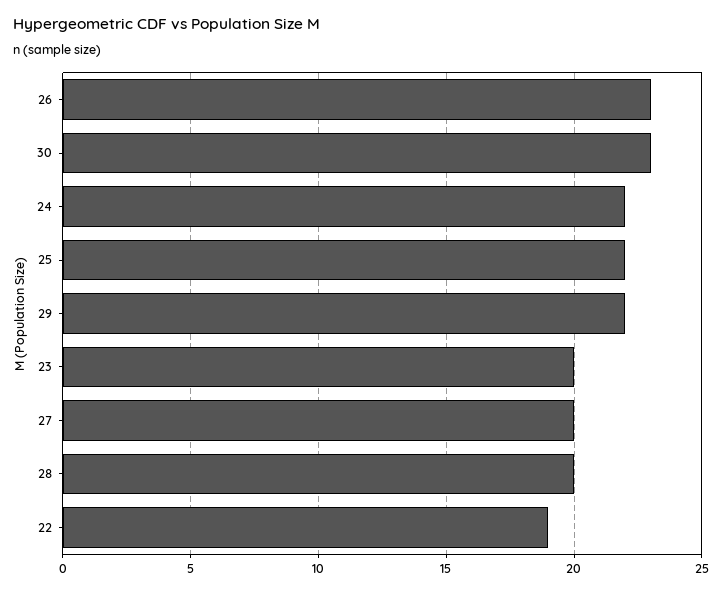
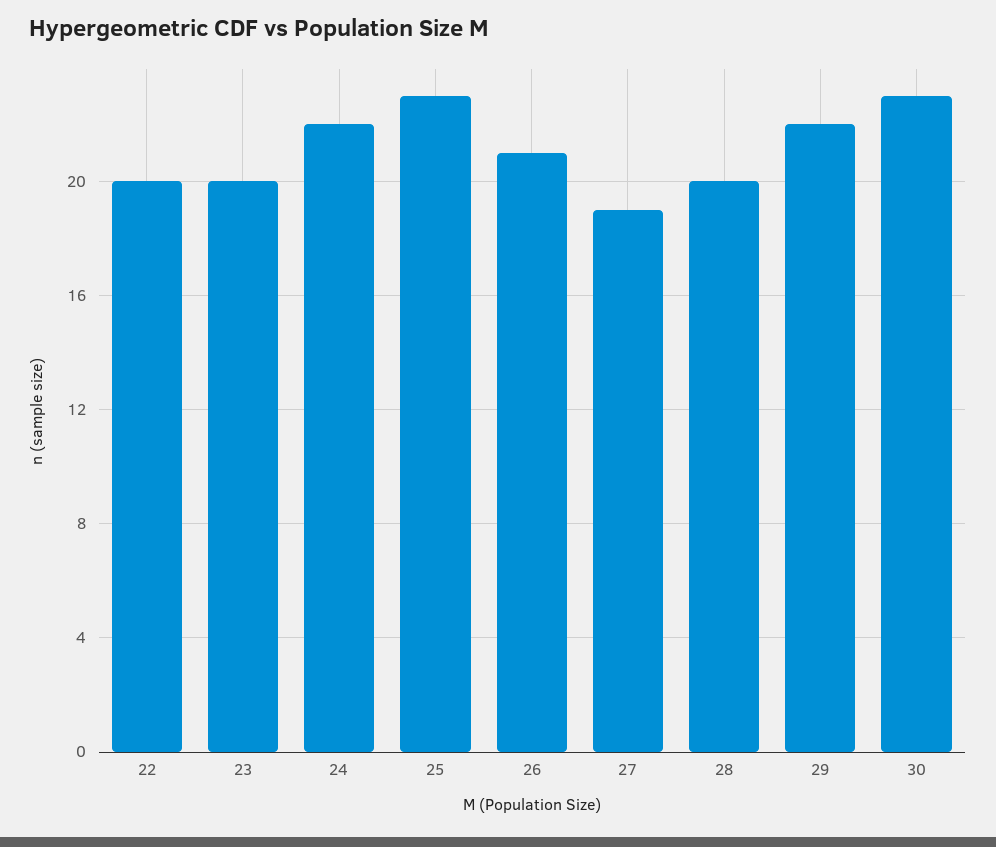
  {
-   "26": 23,
+   "26": 21,
    "30": 23,
    "24": 22,
-   "25": 22,
+   "25": 23,
    "29": 22,
    "23": 20,
-   "27": 20,
+   "27": 19,
    "28": 20,
-   "22": 19
+   "22": 20
  }

